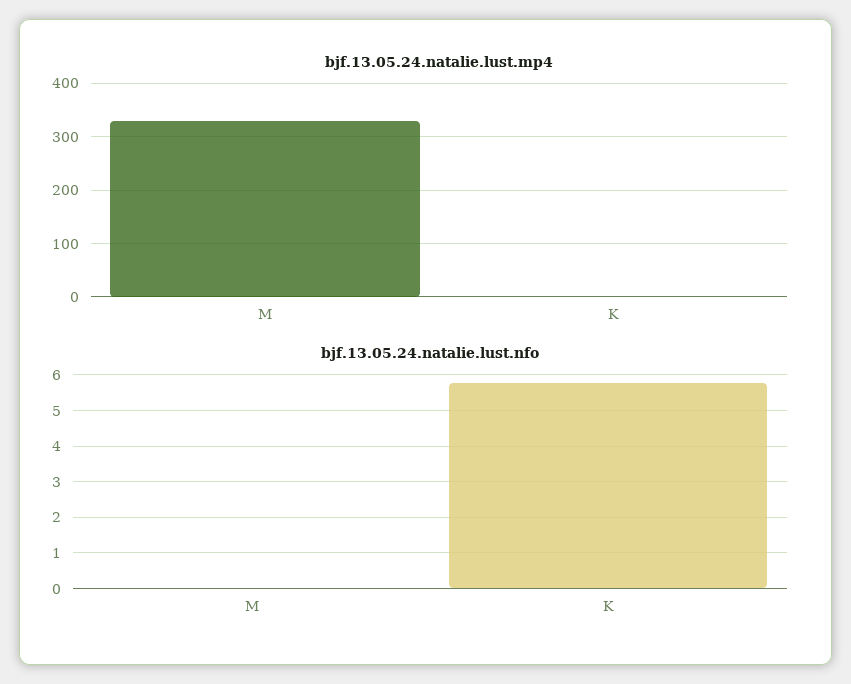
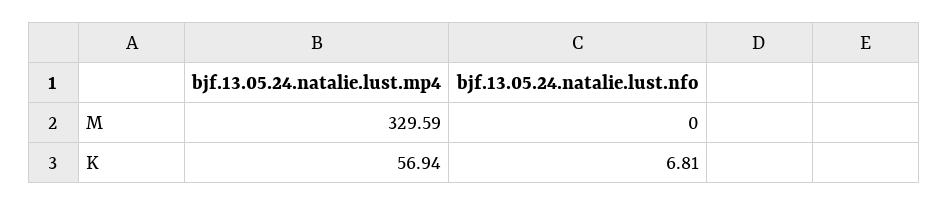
  {
    "bjf.13.05.24.natalie.lust.mp4": {
      "M": 329.59,
-     "K": 0
+     "K": 56.94
    },
    "bjf.13.05.24.natalie.lust.nfo": {
      "M": 0,
-     "K": 5.8
+     "K": 6.81
    }
  }

